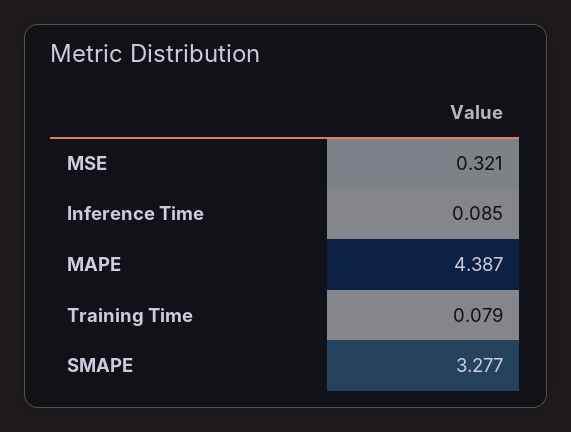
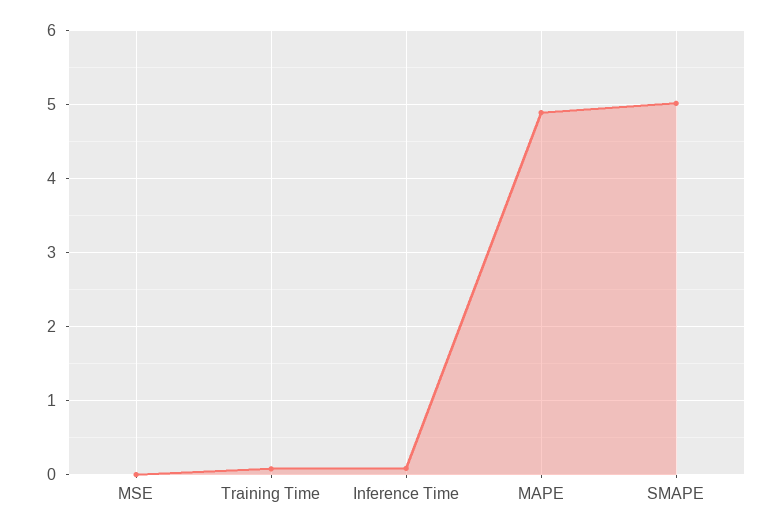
  {
-   "MSE": 0.321,
+   "MSE": 0,
    "Inference Time": 0.085,
-   "MAPE": 4.387,
+   "MAPE": 4.9,
    "Training Time": 0.079,
-   "SMAPE": 3.277
+   "SMAPE": 5
  }

